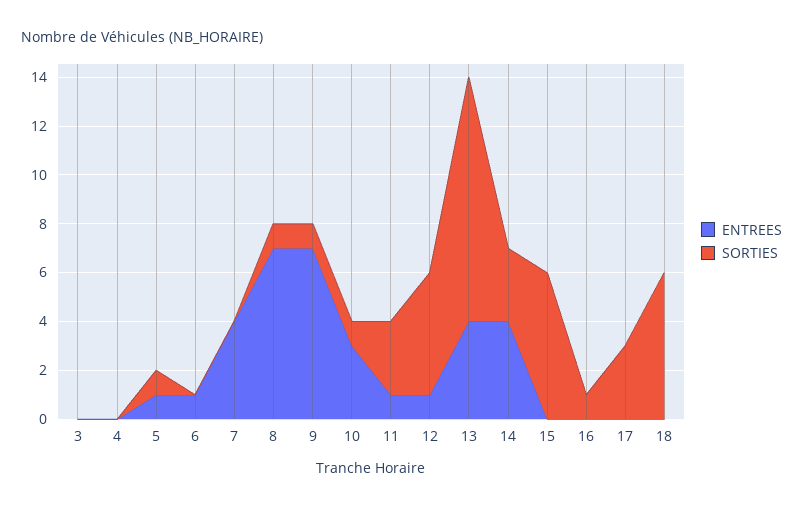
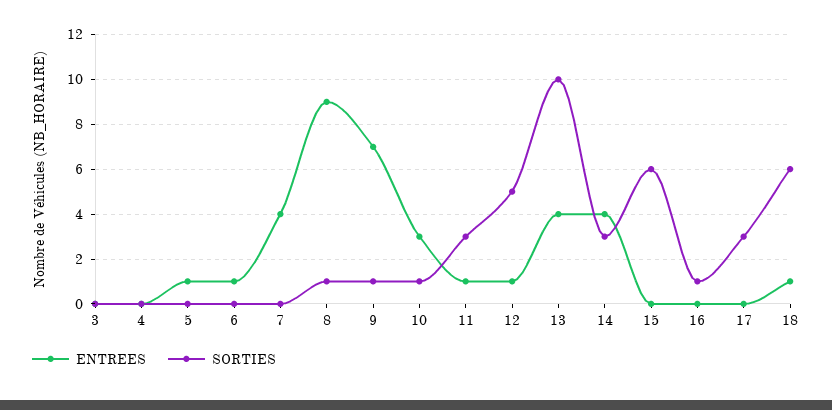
  {
    "ENTREES": {
      "3": 0,
      "4": 0,
      "5": 1,
      "6": 1,
      "7": 4,
-     "8": 7,
+     "8": 9,
      "9": 7,
      "10": 3,
      "11": 1,
      "12": 1,
      "13": 4,
      "14": 4,
      "15": 0,
      "16": 0,
      "17": 0,
-     "18": 0
+     "18": 1
    },
    "SORTIES": {
      "3": 0,
      "4": 0,
-     "5": 1,
+     "5": 0,
      "6": 0,
      "7": 0,
      "8": 1,
      "9": 1,
      "10": 1,
      "11": 3,
      "12": 5,
      "13": 10,
      "14": 3,
      "15": 6,
      "16": 1,
      "17": 3,
      "18": 6
    }
  }

